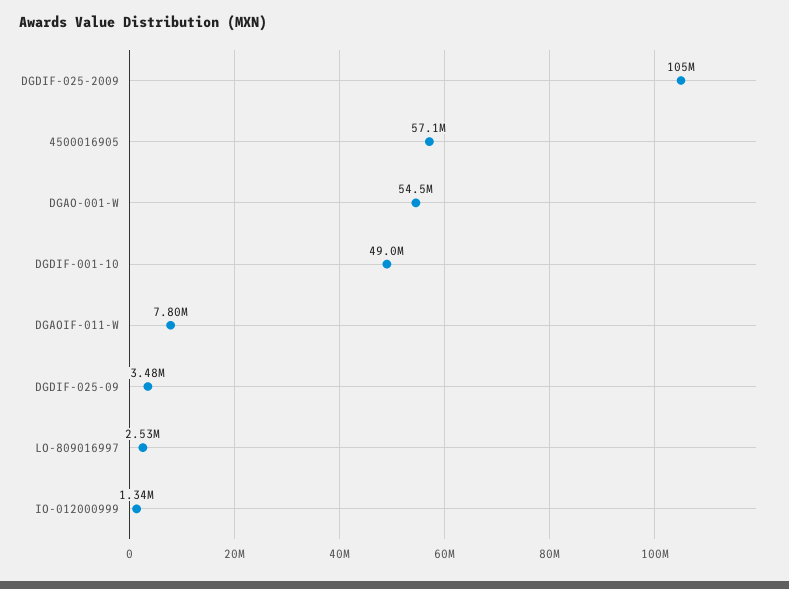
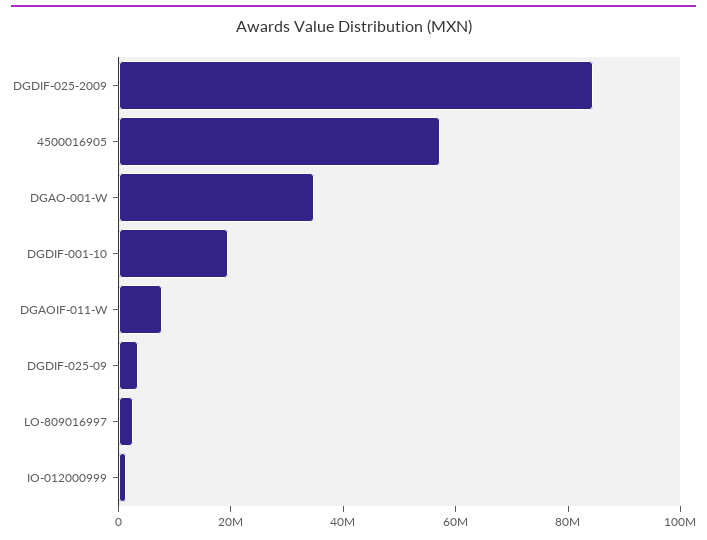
  {
-   "DGDIF-025-2009": 105000000,
+   "DGDIF-025-2009": 85000000,
    "4500016905": 57100000,
-   "DGAO-001-W": 54500000,
+   "DGAO-001-W": 35000000,
-   "DGDIF-001-10": 49000000,
+   "DGDIF-001-10": 20000000,
    "DGAOIF-011-W": 7800000,
    "DGDIF-025-09": 3480000,
    "LO-809016997": 2530000,
    "IO-012000999": 1340000
  }

